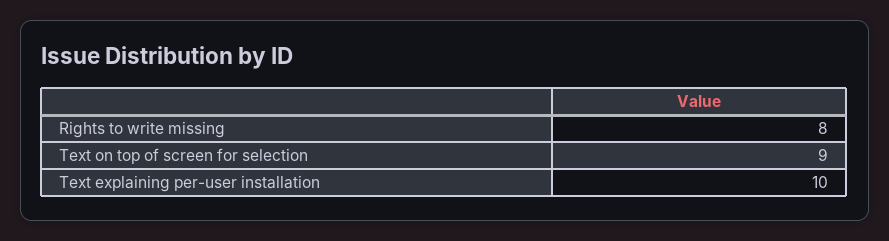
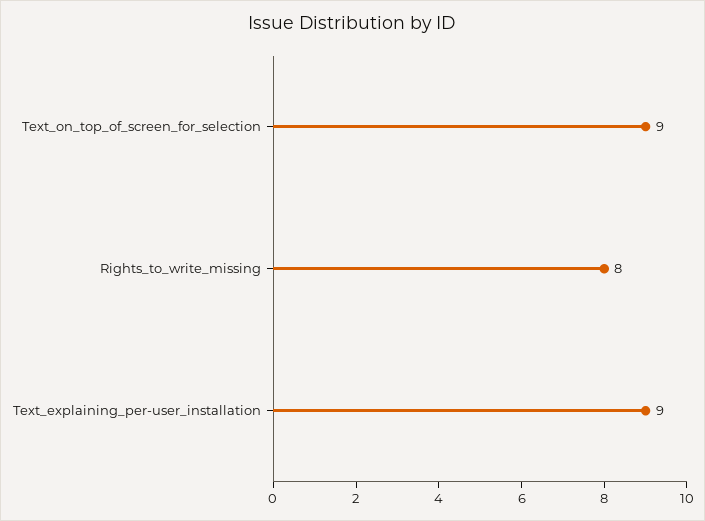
  {
    "Rights to write missing": 8,
    "Text on top of screen for selection": 9,
-   "Text explaining per-user installation": 10
+   "Text explaining per-user installation": 9
  }

